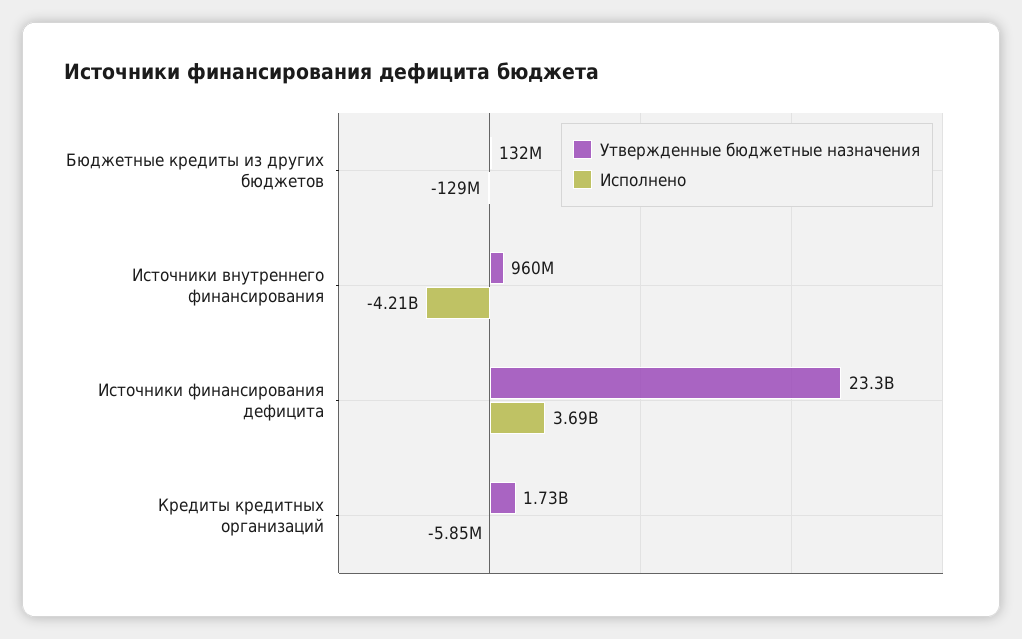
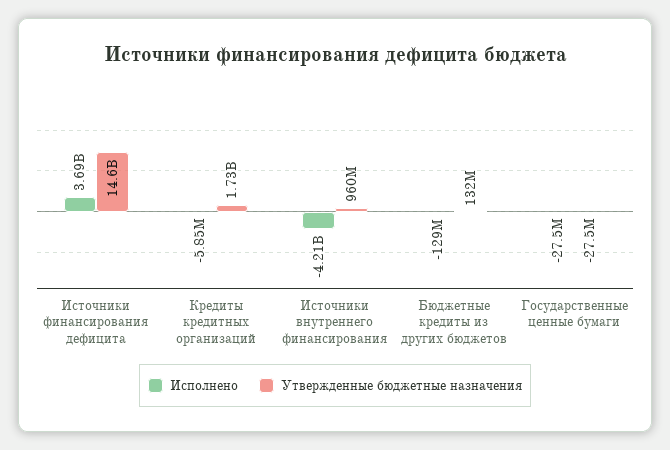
  {
    "Утвержденные бюджетные назначения": {
      "Бюджетные кредиты из других бюджетов": 132000000,
      "Источники внутреннего финансирования": 960000000,
-     "Источники финансирования дефицита": 23300000000,
+     "Источники финансирования дефицита": 14600000000,
-     "Кредиты кредитных организаций": 1730000000
+     "Кредиты кредитных организаций": 1730000000,
+     "Государственные ценные бумаги": -27500000
    },
    "Исполнено": {
      "Бюджетные кредиты из других бюджетов": -129000000,
      "Источники внутреннего финансирования": -4210000000,
      "Источники финансирования дефицита": 3690000000,
-     "Кредиты кредитных организаций": -5850000
+     "Кредиты кредитных организаций": -5850000,
+     "Государственные ценные бумаги": -27500000
    }
  }

